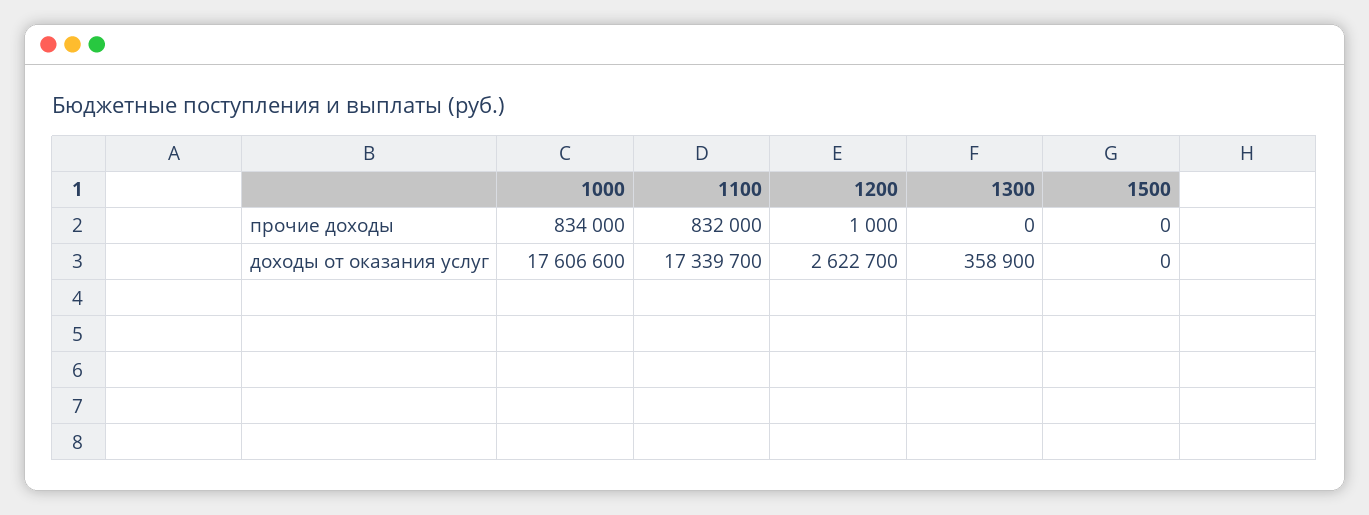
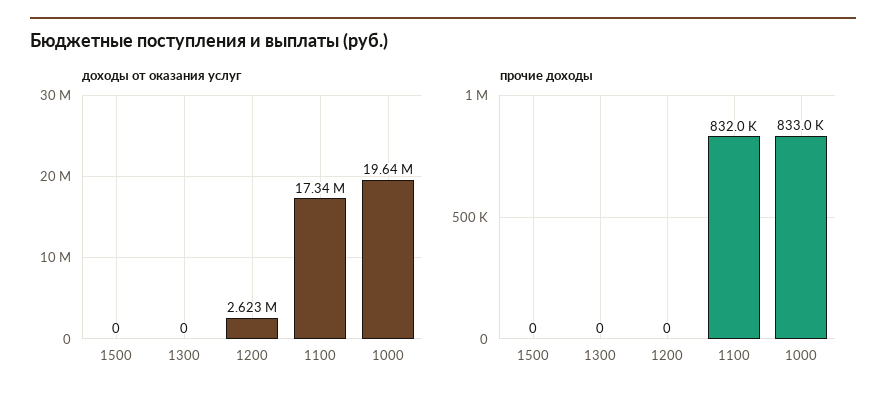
  {
    "прочие доходы": {
-     "1000": 834000,
+     "1000": 833000,
      "1100": 832000,
-     "1200": 1000,
+     "1200": 0,
      "1300": 0,
      "1500": 0
    },
    "доходы от оказания услуг": {
-     "1000": 17606600,
+     "1000": 19640000,
      "1100": 17339700,
      "1200": 2622700,
-     "1300": 358900,
+     "1300": 0,
      "1500": 0
    }
  }

